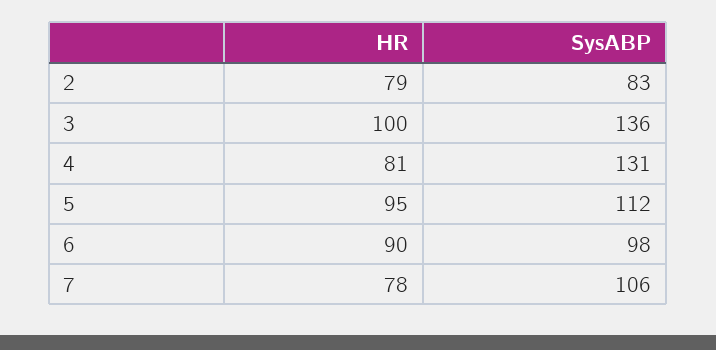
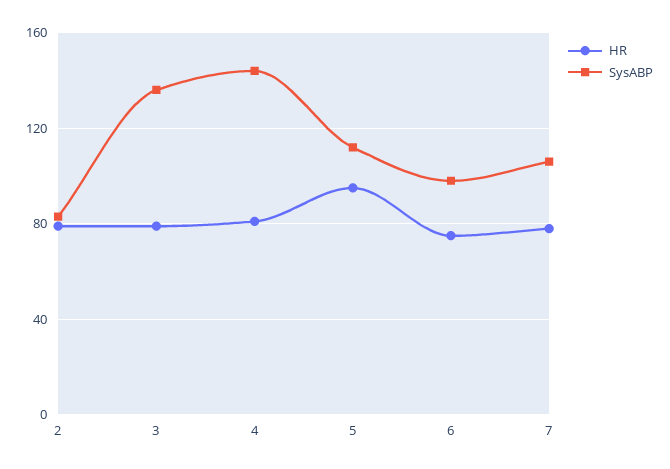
  {
    "HR": {
      "2": 79,
-     "3": 100,
+     "3": 80,
      "4": 81,
      "5": 95,
-     "6": 90,
+     "6": 75,
      "7": 78
    },
    "SysABP": {
      "2": 83,
      "3": 136,
-     "4": 131,
+     "4": 145,
      "5": 112,
      "6": 98,
      "7": 106
    }
  }

